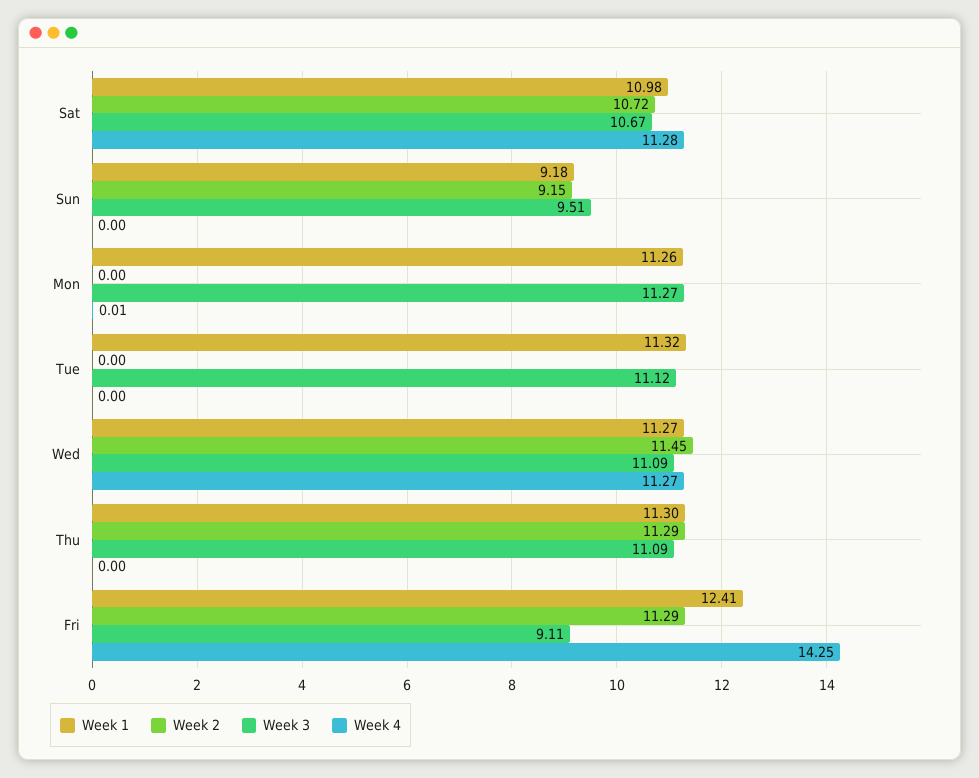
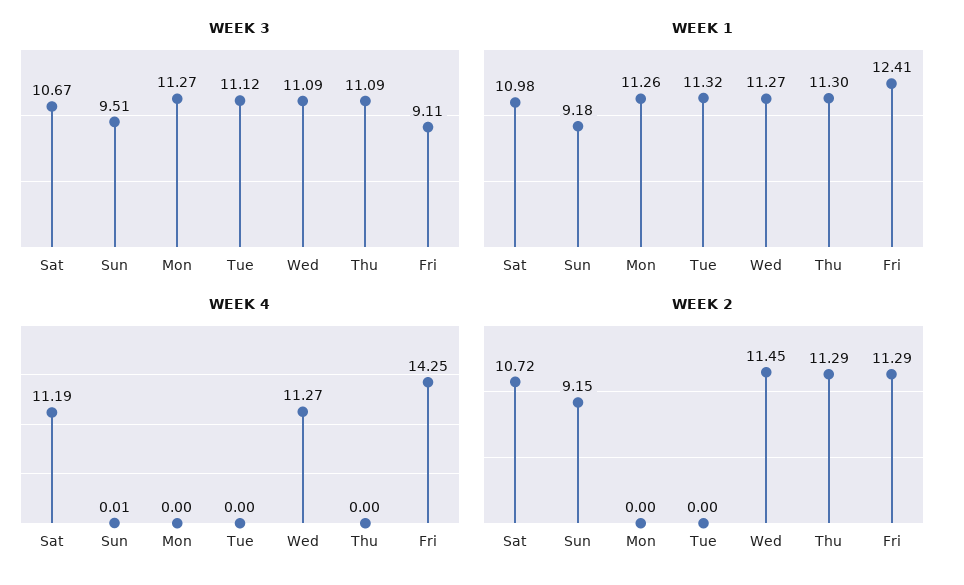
  {
    "Week 1": {
      "Sat": 10.98,
      "Sun": 9.18,
      "Mon": 11.26,
      "Tue": 11.32,
      "Wed": 11.27,
      "Thu": 11.3,
      "Fri": 12.41
    },
    "Week 2": {
      "Sat": 10.72,
      "Sun": 9.15,
      "Mon": 0,
      "Tue": 0,
      "Wed": 11.45,
      "Thu": 11.29,
      "Fri": 11.29
    },
    "Week 3": {
      "Sat": 10.67,
      "Sun": 9.51,
      "Mon": 11.27,
      "Tue": 11.12,
      "Wed": 11.09,
      "Thu": 11.09,
      "Fri": 9.11
    },
    "Week 4": {
-     "Sat": 11.28,
+     "Sat": 11.19,
-     "Sun": 0,
+     "Sun": 0.01,
-     "Mon": 0.01,
+     "Mon": 0,
      "Tue": 0,
      "Wed": 11.27,
      "Thu": 0,
      "Fri": 14.25
    }
  }

